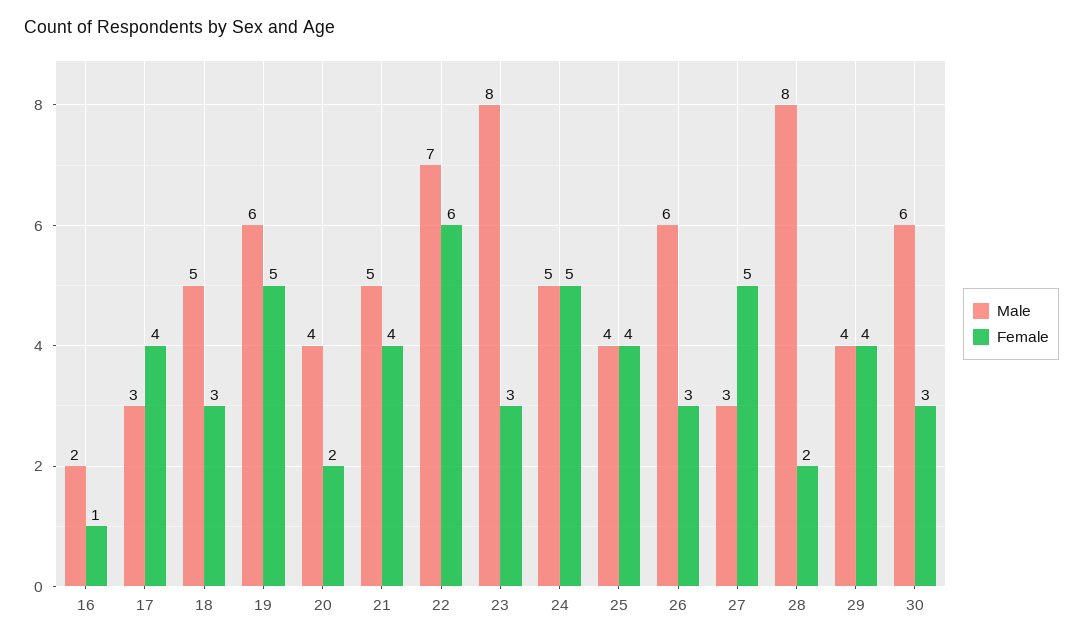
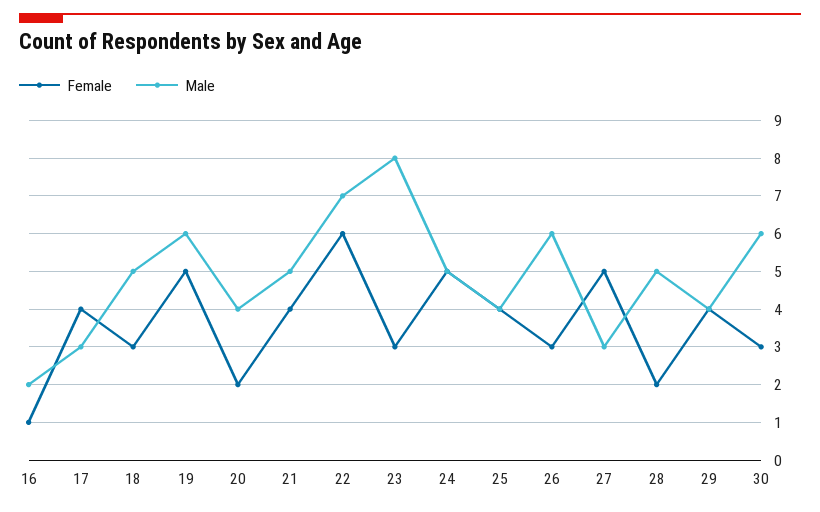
  {
    "Male": {
      "16": 2,
      "17": 3,
      "18": 5,
      "19": 6,
      "20": 4,
      "21": 5,
      "22": 7,
      "23": 8,
      "24": 5,
      "25": 4,
      "26": 6,
      "27": 3,
-     "28": 8,
+     "28": 5,
      "29": 4,
      "30": 6
    },
    "Female": {
      "16": 1,
      "17": 4,
      "18": 3,
      "19": 5,
      "20": 2,
      "21": 4,
      "22": 6,
      "23": 3,
      "24": 5,
      "25": 4,
      "26": 3,
      "27": 5,
      "28": 2,
      "29": 4,
      "30": 3
    }
  }

